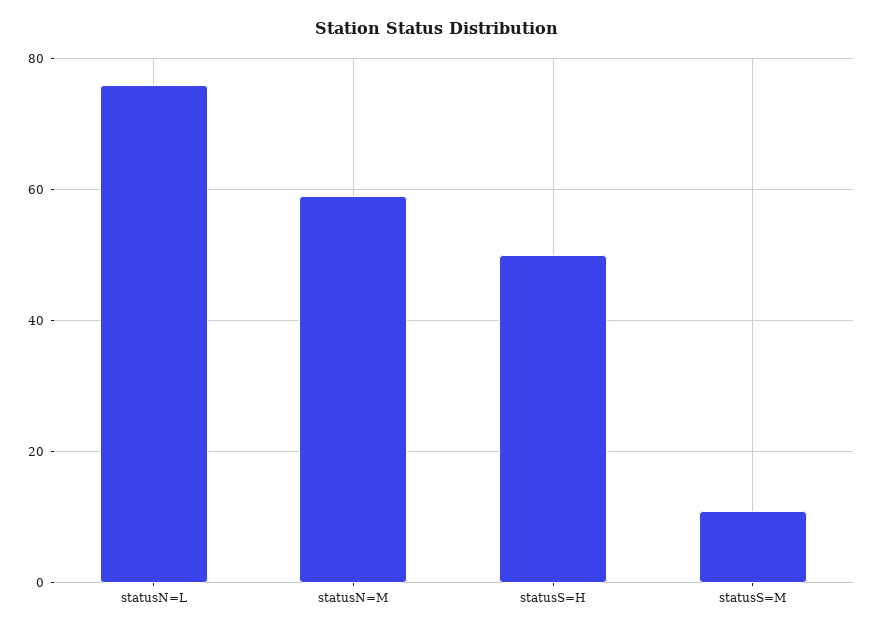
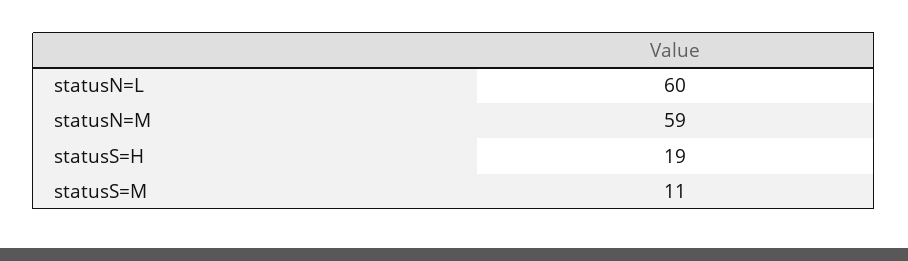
  {
-   "statusN=L": 75,
+   "statusN=L": 60,
    "statusN=M": 59,
-   "statusS=H": 50,
+   "statusS=H": 19,
    "statusS=M": 11
  }

